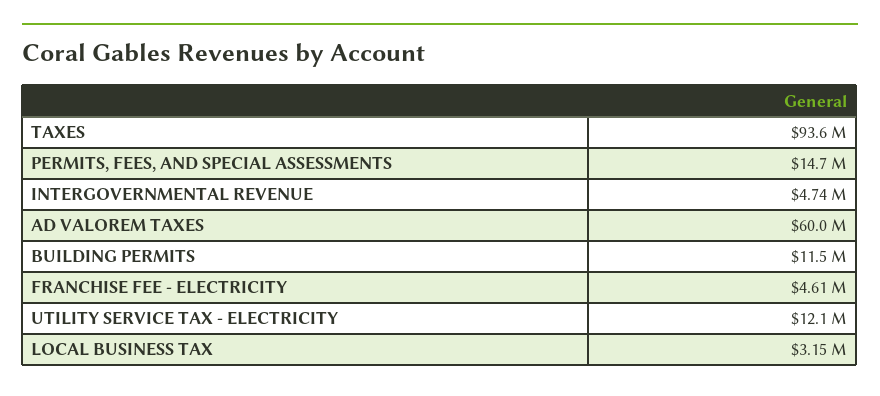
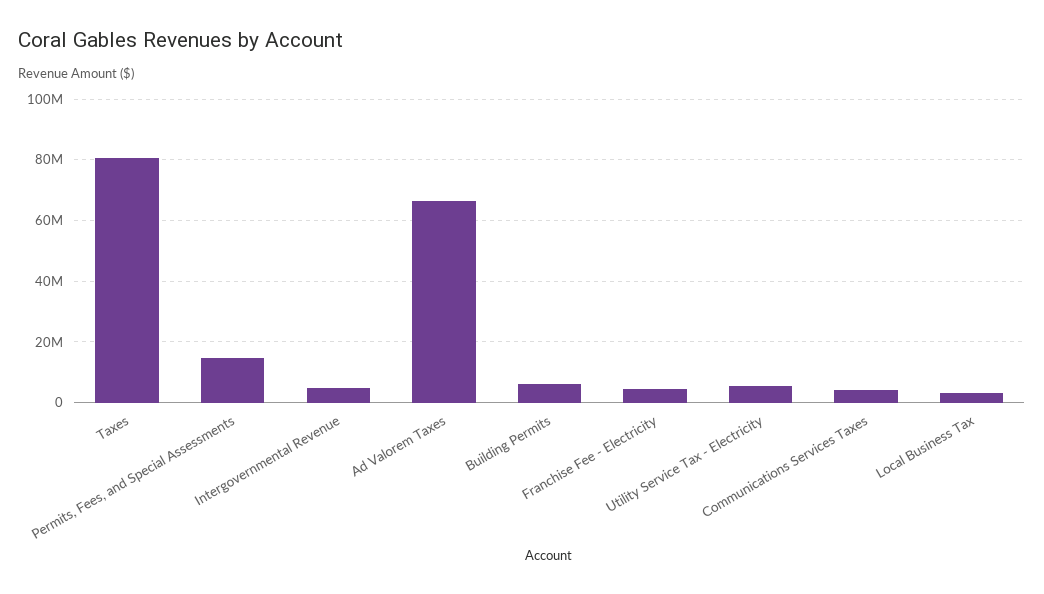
  {
-   "TAXES": 93600000,
+   "TAXES": 80000000,
    "PERMITS, FEES, AND SPECIAL ASSESSMENTS": 14700000,
    "INTERGOVERNMENTAL REVENUE": 4740000,
-   "AD VALOREM TAXES": 60000000,
+   "AD VALOREM TAXES": 66000000,
-   "BUILDING PERMITS": 11500000,
+   "BUILDING PERMITS": 6000000,
    "FRANCHISE FEE - ELECTRICITY": 4610000,
-   "UTILITY SERVICE TAX - ELECTRICITY": 12100000,
+   "UTILITY SERVICE TAX - ELECTRICITY": 6000000,
-   "LOCAL BUSINESS TAX": 3150000
+   "LOCAL BUSINESS TAX": 3150000,
+   "Communications Services Taxes": 4000000
  }

